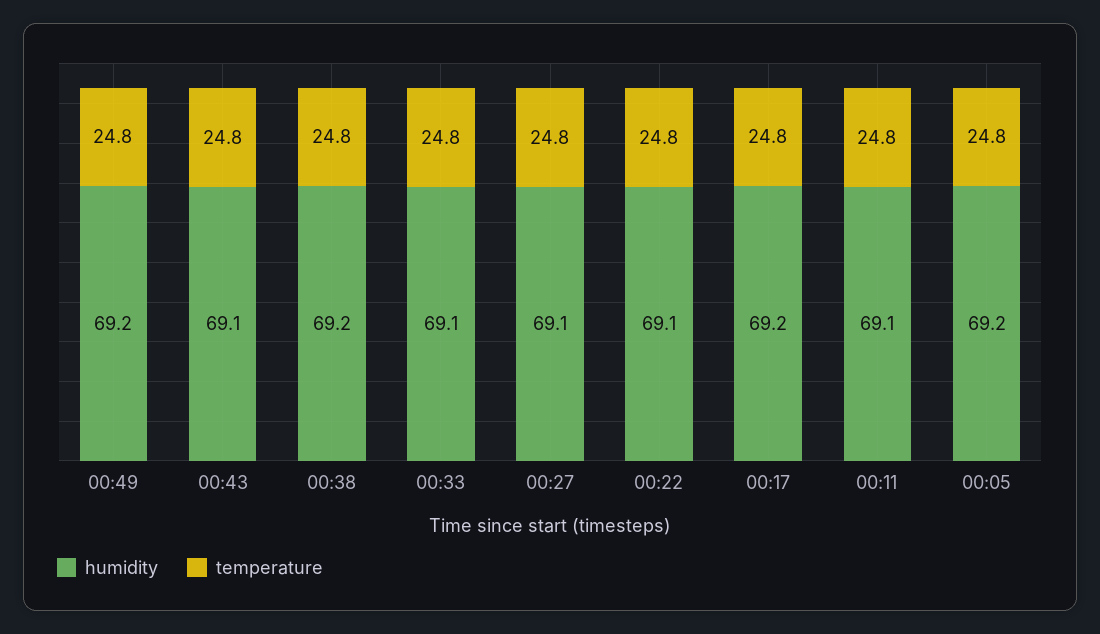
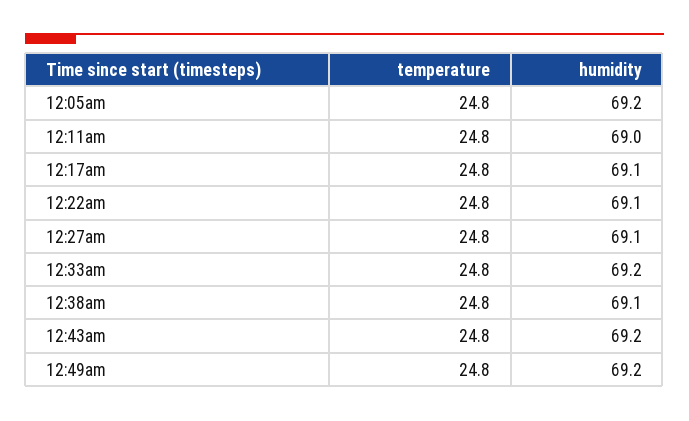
  {
    "humidity": {
      "00:49": 69.2,
-     "00:43": 69.1,
+     "00:43": 69.2,
-     "00:38": 69.2,
+     "00:38": 69.1,
-     "00:33": 69.1,
+     "00:33": 69.2,
      "00:27": 69.1,
      "00:22": 69.1,
-     "00:17": 69.2,
+     "00:17": 69.1,
-     "00:11": 69.1,
+     "00:11": 69,
      "00:05": 69.2
    },
    "temperature": {
      "00:49": 24.8,
      "00:43": 24.8,
      "00:38": 24.8,
      "00:33": 24.8,
      "00:27": 24.8,
      "00:22": 24.8,
      "00:17": 24.8,
      "00:11": 24.8,
      "00:05": 24.8
    }
  }

